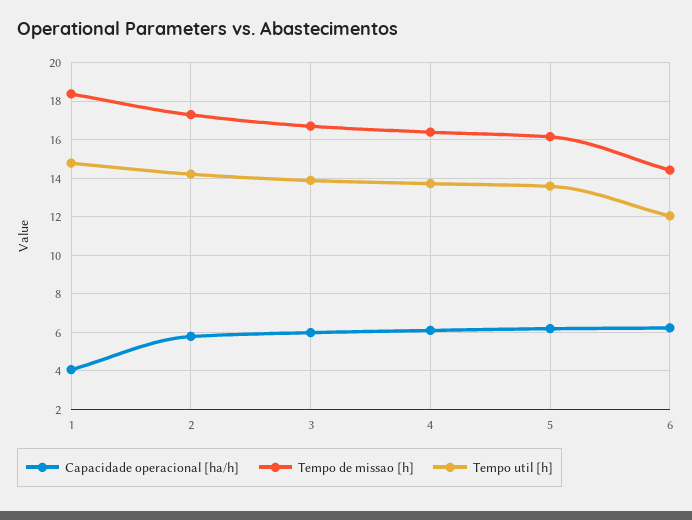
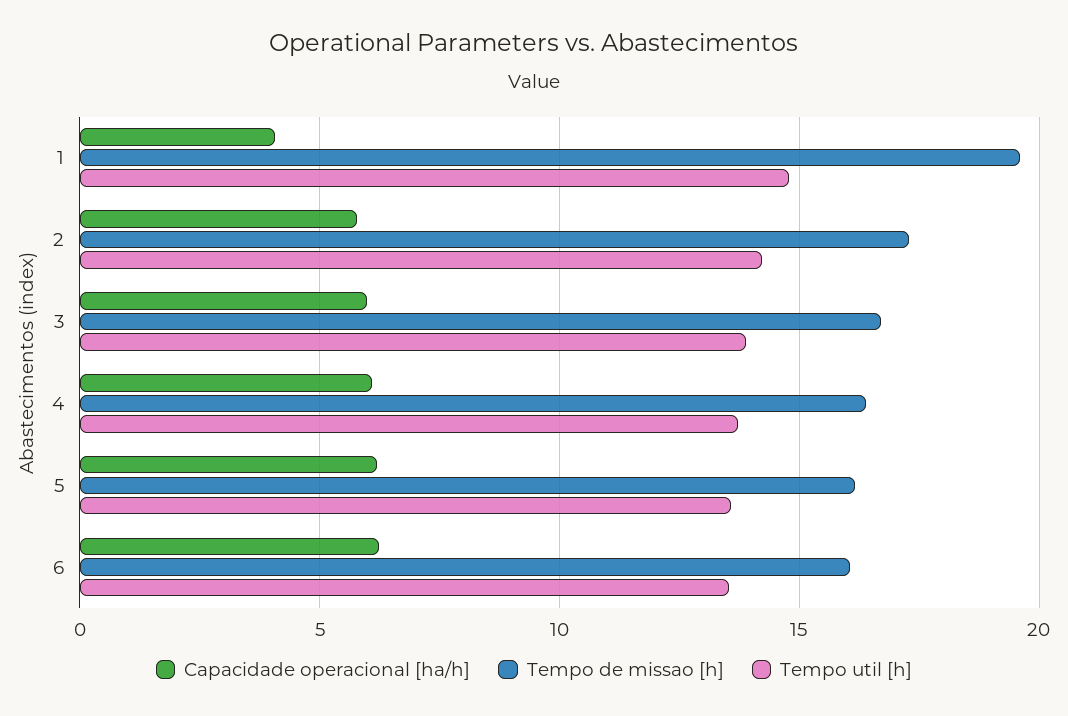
  {
    "Capacidade operacional [ha/h]": {
      "1": 4,
      "2": 6,
      "3": 6,
      "4": 6,
      "5": 6,
      "6": 6
    },
    "Tempo de missao [h]": {
-     "1": 18.5,
+     "1": 19.5,
      "2": 17.5,
      "3": 16.5,
      "4": 16.5,
      "5": 16,
-     "6": 14.5
+     "6": 16
    },
    "Tempo util [h]": {
      "1": 15,
      "2": 14,
      "3": 14,
      "4": 13.5,
      "5": 13.5,
-     "6": 12
+     "6": 13.5
    }
  }

